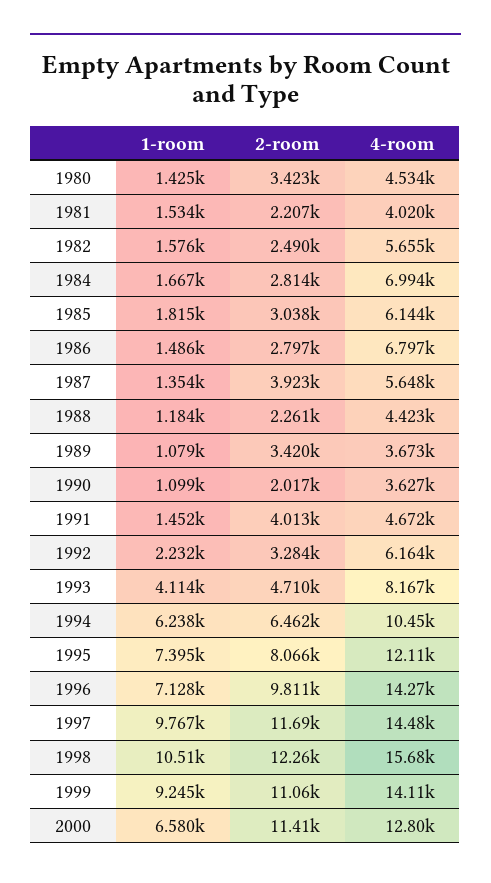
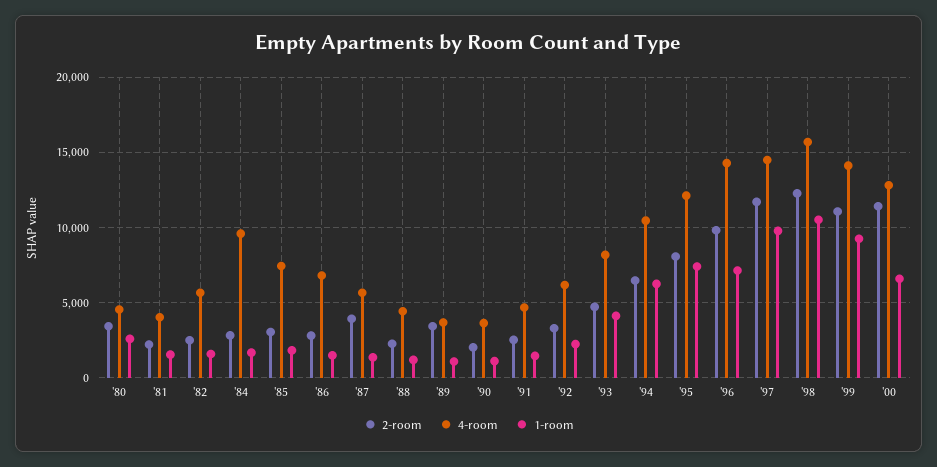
  {
    "1-room": {
-     "1980": 1425,
+     "1980": 2500,
      "1981": 1534,
      "1982": 1576,
      "1984": 1667,
      "1985": 1815,
      "1986": 1486,
      "1987": 1354,
      "1988": 1184,
      "1989": 1079,
      "1990": 1099,
      "1991": 1452,
      "1992": 2232,
      "1993": 4114,
      "1994": 6238,
      "1995": 7395,
      "1996": 7128,
      "1997": 9767,
      "1998": 10510,
      "1999": 9245,
      "2000": 6580
    },
    "2-room": {
      "1980": 3423,
      "1981": 2207,
      "1982": 2490,
      "1984": 2814,
      "1985": 3038,
      "1986": 2797,
      "1987": 3923,
      "1988": 2261,
      "1989": 3420,
      "1990": 2017,
-     "1991": 4013,
+     "1991": 2500,
      "1992": 3284,
      "1993": 4710,
      "1994": 6462,
      "1995": 8066,
      "1996": 9811,
      "1997": 11690,
      "1998": 12260,
      "1999": 11060,
      "2000": 11410
    },
    "4-room": {
      "1980": 4534,
      "1981": 4020,
      "1982": 5655,
-     "1984": 6994,
+     "1984": 9500,
-     "1985": 6144,
+     "1985": 7500,
      "1986": 6797,
      "1987": 5648,
      "1988": 4423,
      "1989": 3673,
      "1990": 3627,
      "1991": 4672,
      "1992": 6164,
      "1993": 8167,
      "1994": 10450,
      "1995": 12110,
      "1996": 14270,
      "1997": 14480,
      "1998": 15680,
      "1999": 14110,
      "2000": 12800
    }
  }

